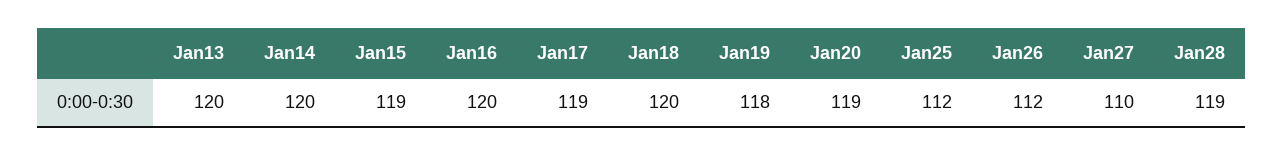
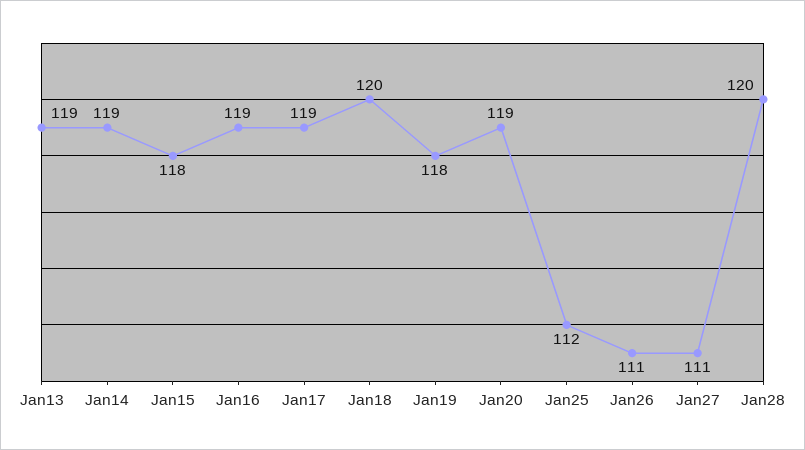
  {
-   "Jan13": 120,
+   "Jan13": 119,
-   "Jan14": 120,
+   "Jan14": 119,
-   "Jan15": 119,
+   "Jan15": 118,
-   "Jan16": 120,
+   "Jan16": 119,
    "Jan17": 119,
    "Jan18": 120,
    "Jan19": 118,
    "Jan20": 119,
    "Jan25": 112,
-   "Jan26": 112,
+   "Jan26": 111,
-   "Jan27": 110,
+   "Jan27": 111,
-   "Jan28": 119
+   "Jan28": 120
  }

